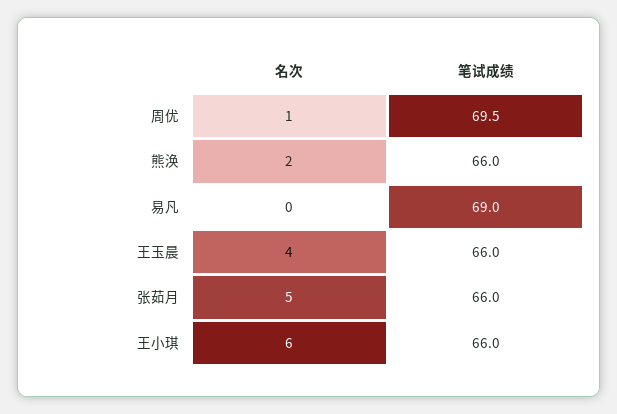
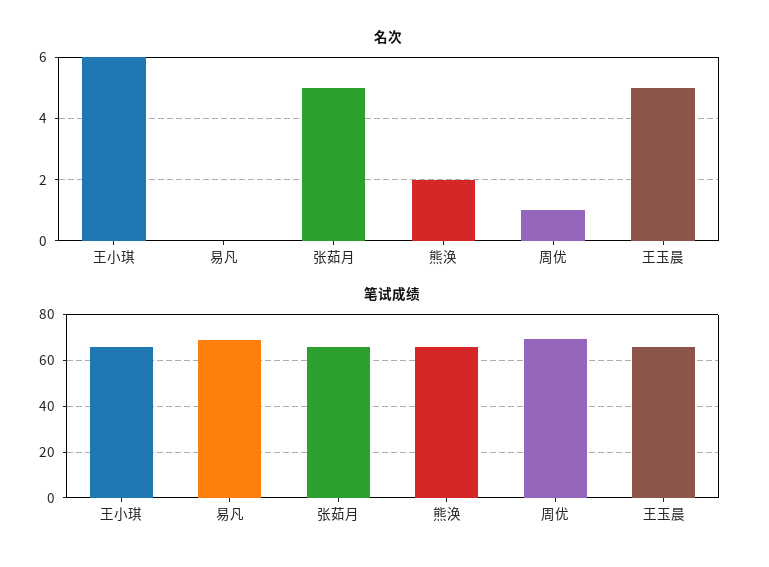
  {
    "名次": {
      "周优": 1,
      "熊涣": 2,
      "易凡": 0,
-     "王玉晨": 4,
+     "王玉晨": 5,
      "张茹月": 5,
      "王小琪": 6
    },
    "笔试成绩": {
      "周优": 69.5,
      "熊涣": 66,
      "易凡": 69,
      "王玉晨": 66,
      "张茹月": 66,
      "王小琪": 66
    }
  }

